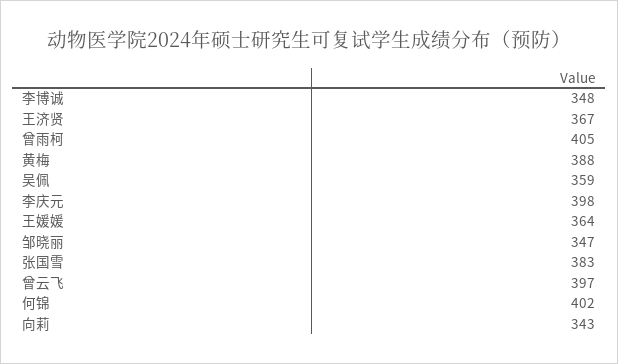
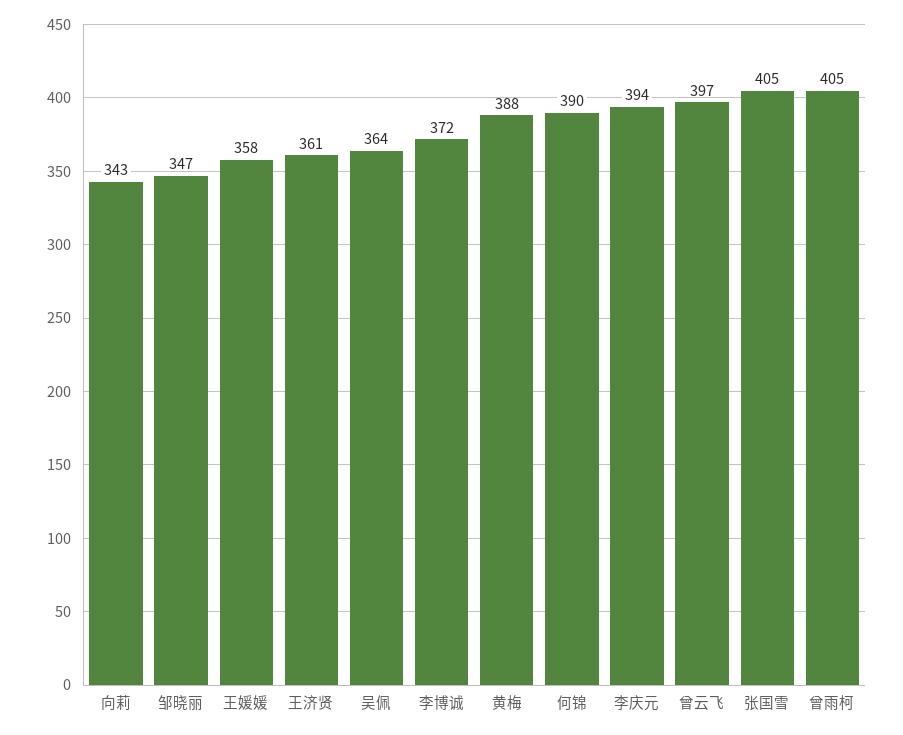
  {
-   "李博诚": 348,
+   "李博诚": 372,
-   "王济贤": 367,
+   "王济贤": 361,
    "曾雨柯": 405,
    "黄梅": 388,
-   "吴佩": 359,
+   "吴佩": 364,
-   "李庆元": 398,
+   "李庆元": 394,
-   "王媛媛": 364,
+   "王媛媛": 358,
    "邹晓丽": 347,
-   "张国雪": 383,
+   "张国雪": 405,
    "曾云飞": 397,
-   "何锦": 402,
+   "何锦": 390,
    "向莉": 343
  }

